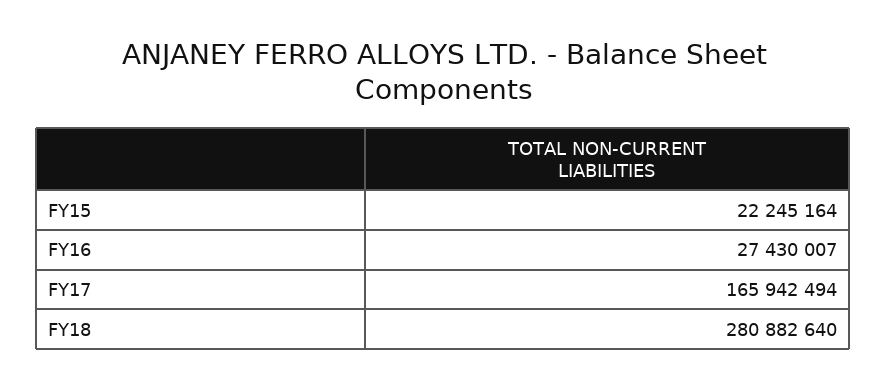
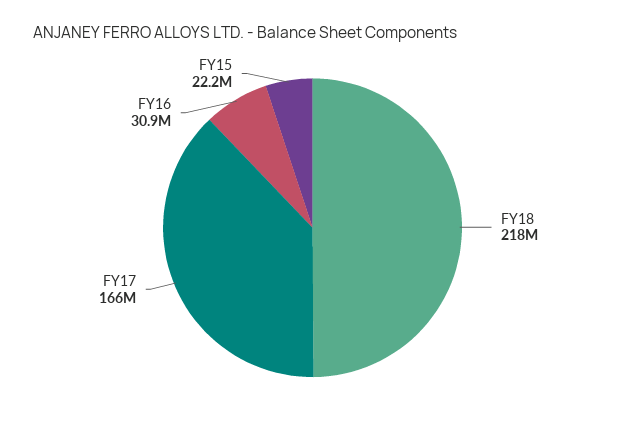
  {
    "FY15": 22245164,
-   "FY16": 27430007,
+   "FY16": 30900000,
    "FY17": 165942494,
-   "FY18": 280882640
+   "FY18": 218000000
  }

